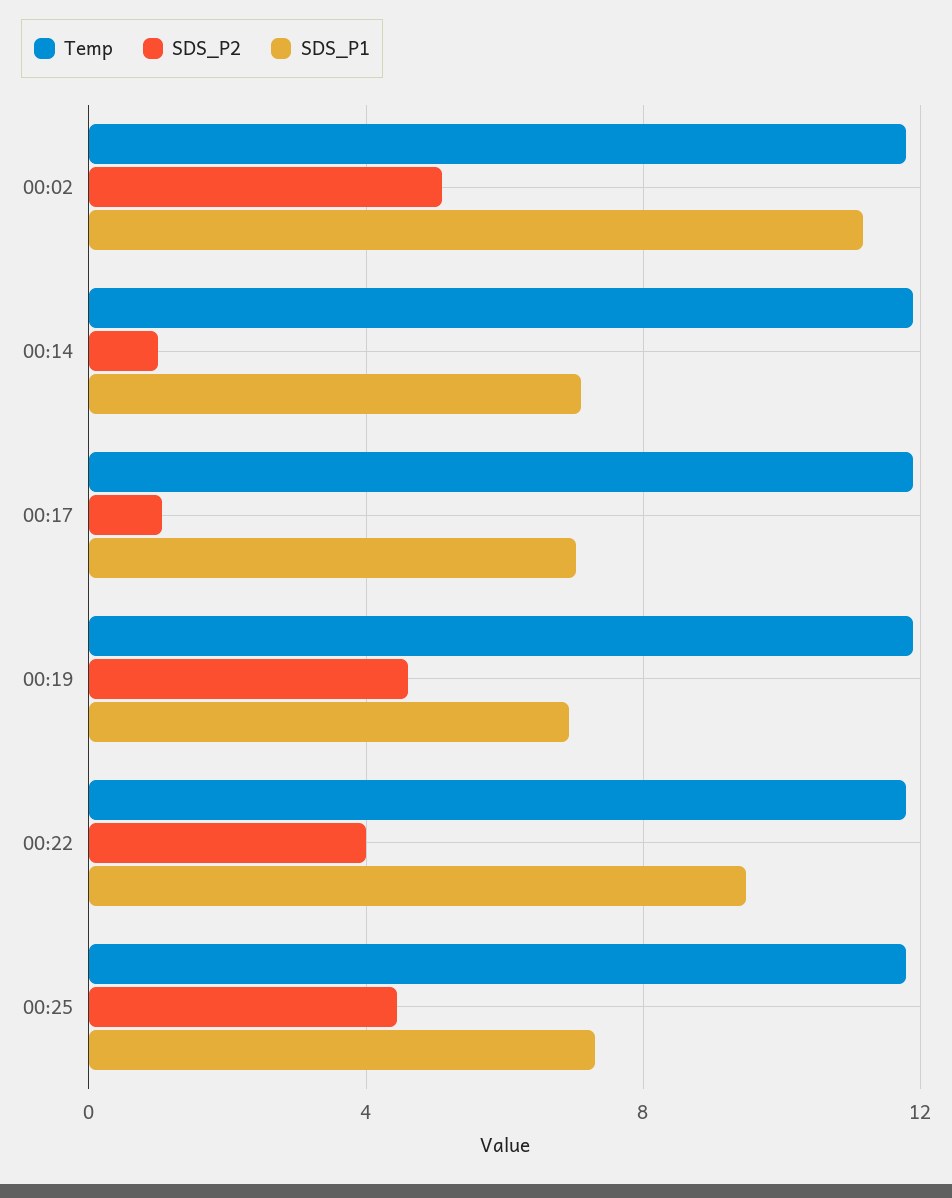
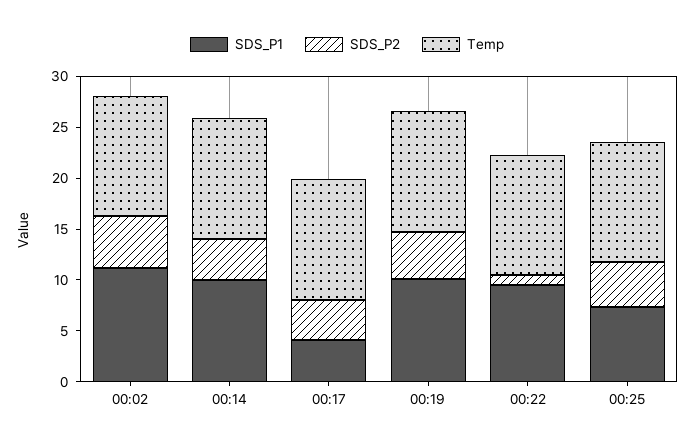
  {
    "Temp": {
      "00:02": 12,
      "00:14": 12,
      "00:17": 12,
      "00:19": 12,
      "00:22": 12,
      "00:25": 12
    },
    "SDS_P2": {
      "00:02": 5,
-     "00:14": 1,
+     "00:14": 4,
-     "00:17": 1,
+     "00:17": 4,
      "00:19": 4.5,
-     "00:22": 4,
+     "00:22": 1,
      "00:25": 4.5
    },
    "SDS_P1": {
      "00:02": 11,
-     "00:14": 7,
+     "00:14": 10,
-     "00:17": 7,
+     "00:17": 4,
-     "00:19": 7,
+     "00:19": 10,
      "00:22": 9.5,
      "00:25": 7.5
    }
  }

